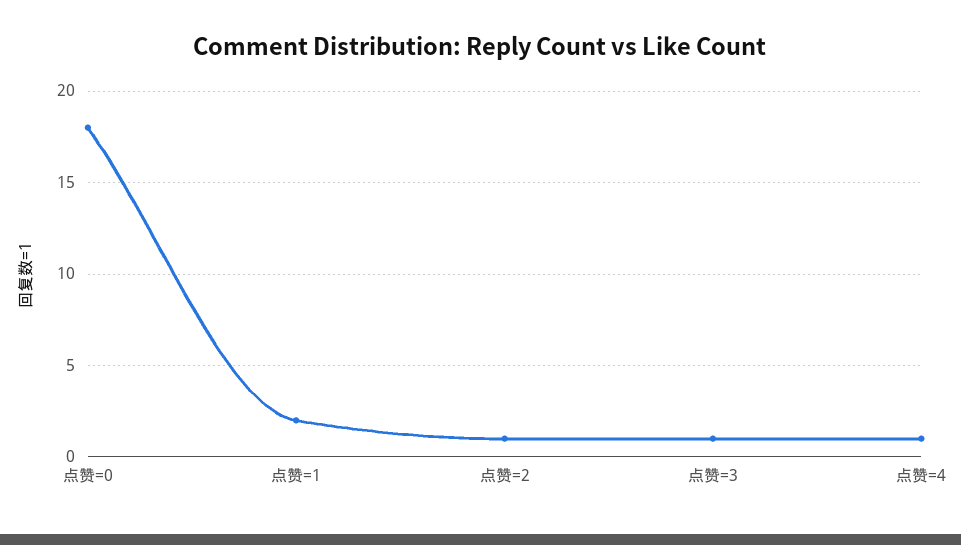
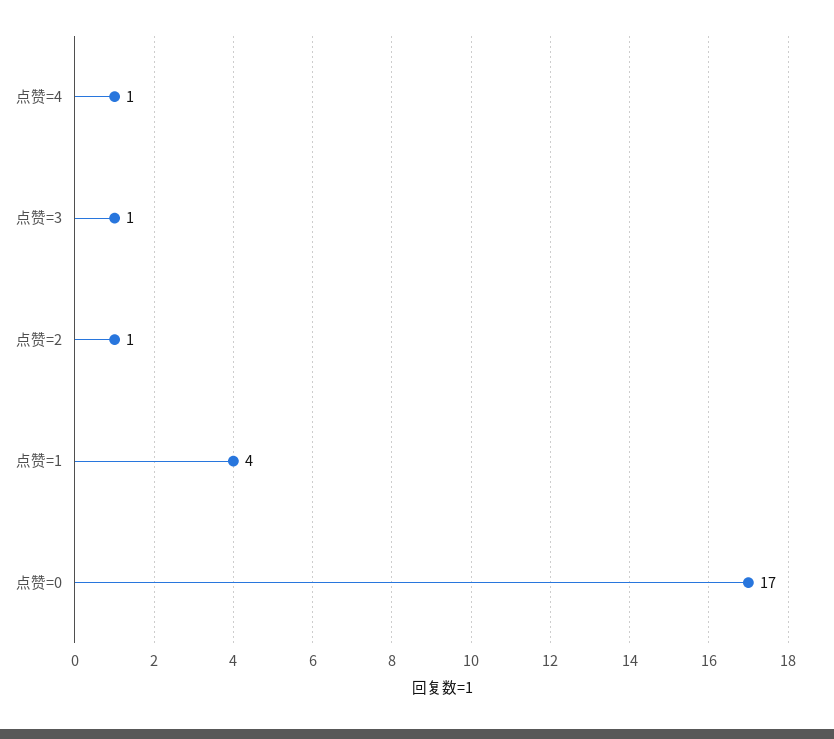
  {
-   "点赞=0": 18,
+   "点赞=0": 17,
-   "点赞=1": 2,
+   "点赞=1": 4,
    "点赞=2": 1,
    "点赞=3": 1,
    "点赞=4": 1
  }

